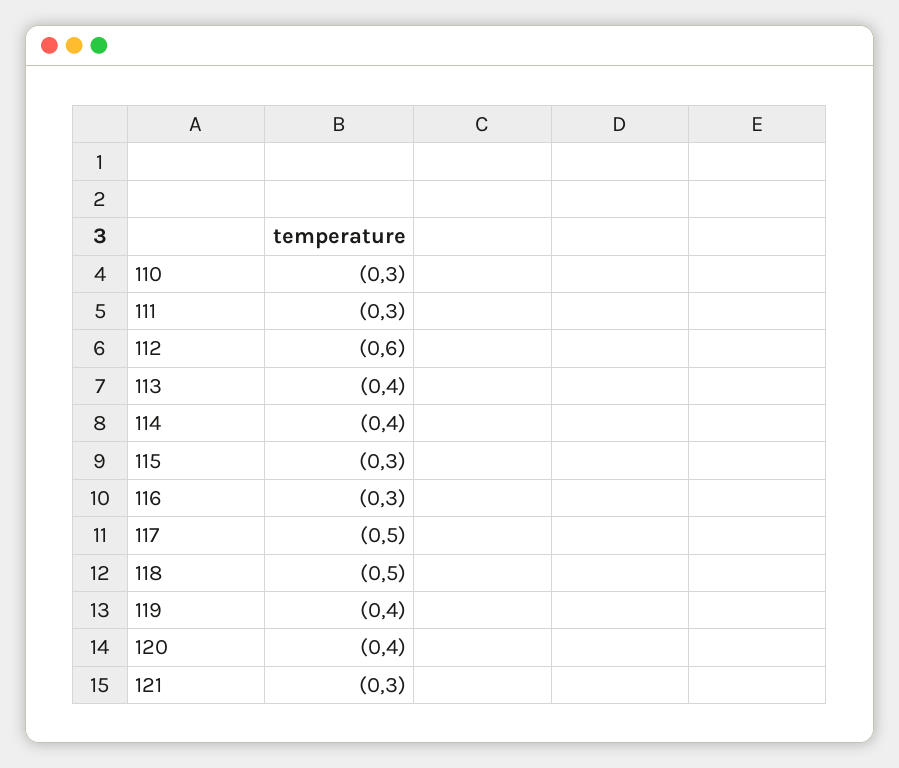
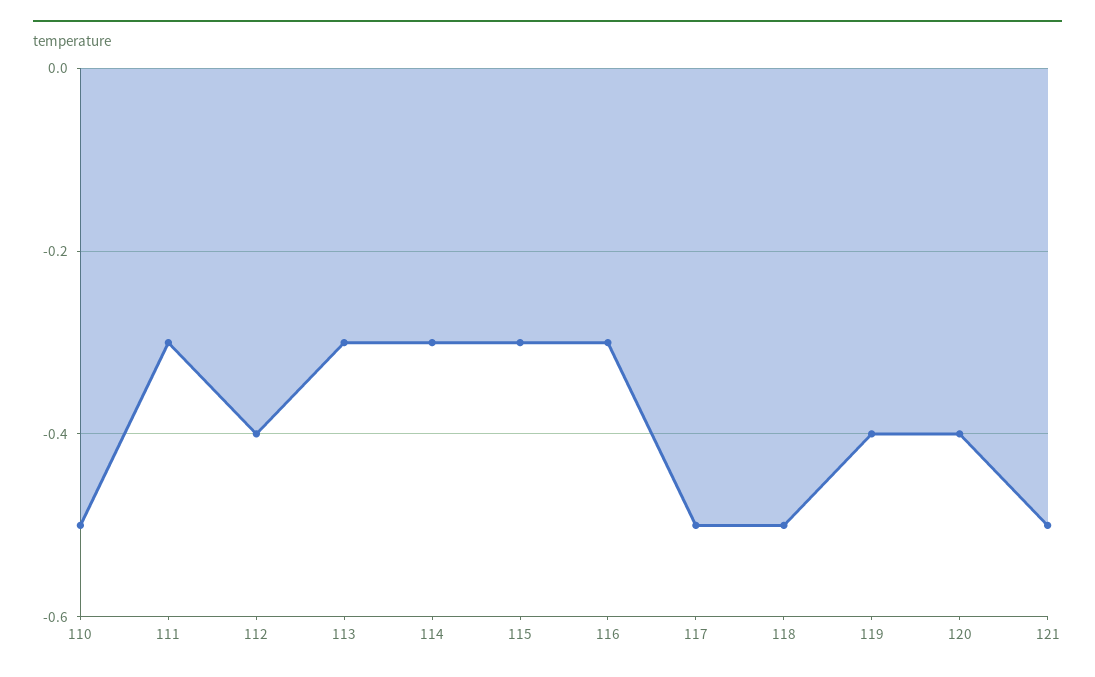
  {
-   "110": -0.3,
+   "110": -0.5,
    "111": -0.3,
-   "112": -0.6,
+   "112": -0.4,
-   "113": -0.4,
+   "113": -0.3,
-   "114": -0.4,
+   "114": -0.3,
    "115": -0.3,
    "116": -0.3,
    "117": -0.5,
    "118": -0.5,
    "119": -0.4,
    "120": -0.4,
-   "121": -0.3
+   "121": -0.5
  }

